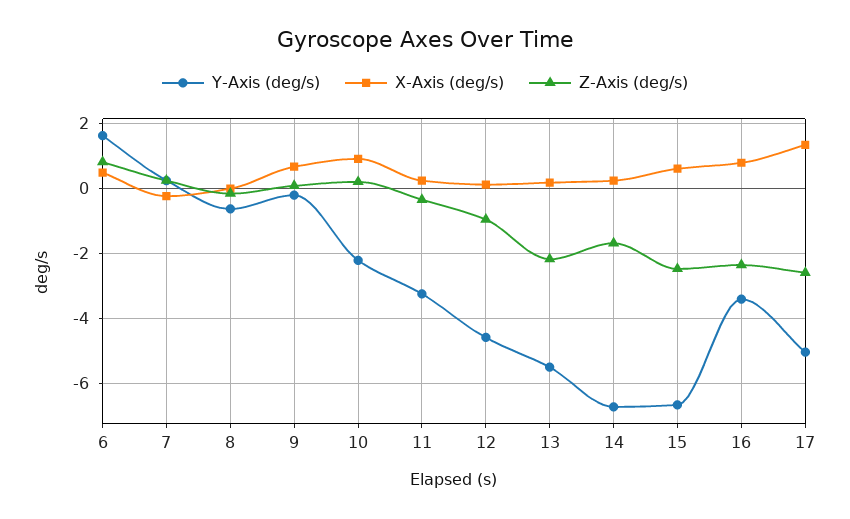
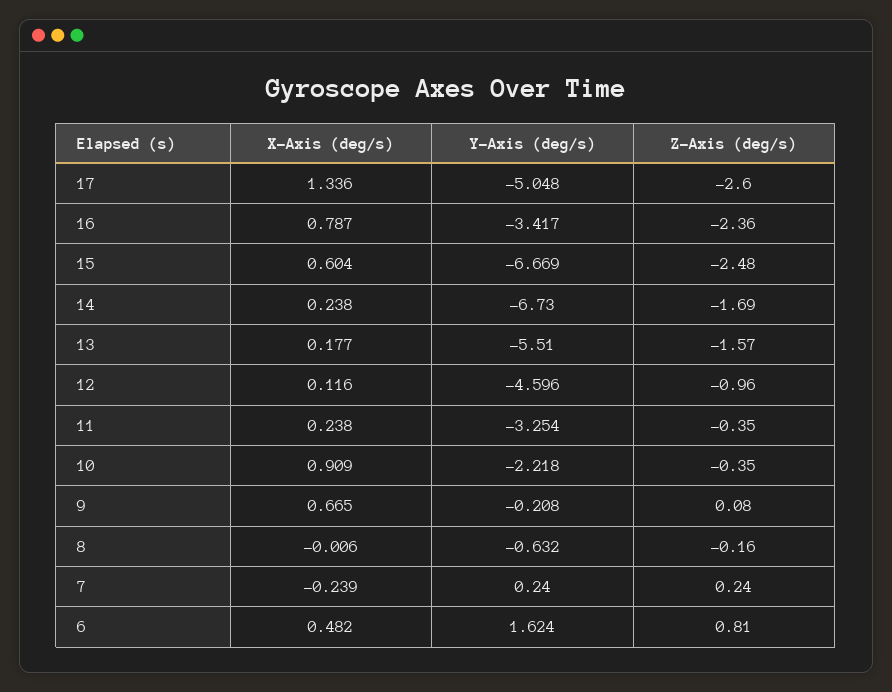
  {
    "Y-Axis (deg/s)": {
      "6": 1.624,
      "7": 0.24,
      "8": -0.632,
      "9": -0.208,
      "10": -2.218,
      "11": -3.254,
      "12": -4.596,
      "13": -5.51,
      "14": -6.73,
      "15": -6.669,
      "16": -3.417,
      "17": -5.048
    },
    "X-Axis (deg/s)": {
      "6": 0.482,
      "7": -0.239,
      "8": -0.006,
      "9": 0.665,
      "10": 0.909,
      "11": 0.238,
      "12": 0.116,
      "13": 0.177,
      "14": 0.238,
      "15": 0.604,
      "16": 0.787,
      "17": 1.336
    },
    "Z-Axis (deg/s)": {
      "6": 0.81,
      "7": 0.24,
      "8": -0.16,
      "9": 0.08,
-     "10": 0.2,
+     "10": -0.35,
      "11": -0.35,
      "12": -0.96,
-     "13": -2.2,
+     "13": -1.57,
      "14": -1.69,
      "15": -2.48,
      "16": -2.36,
      "17": -2.6
    }
  }

